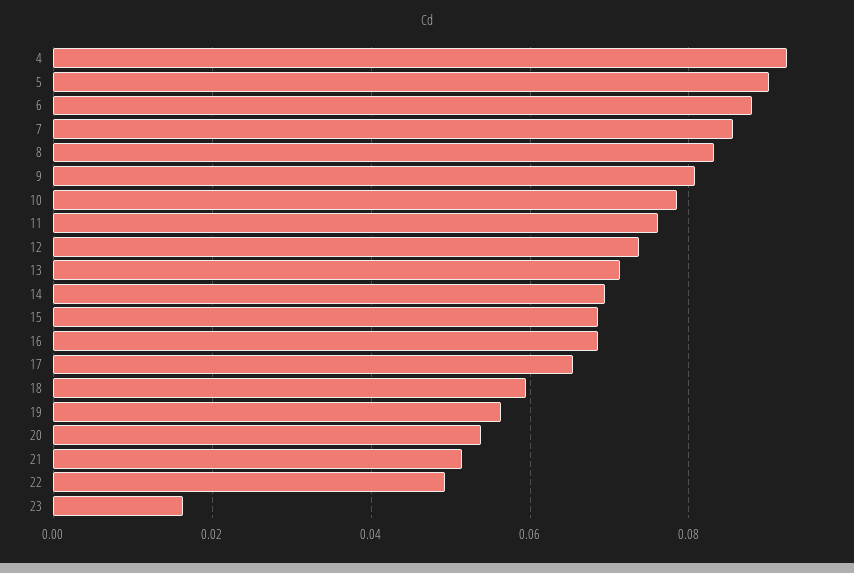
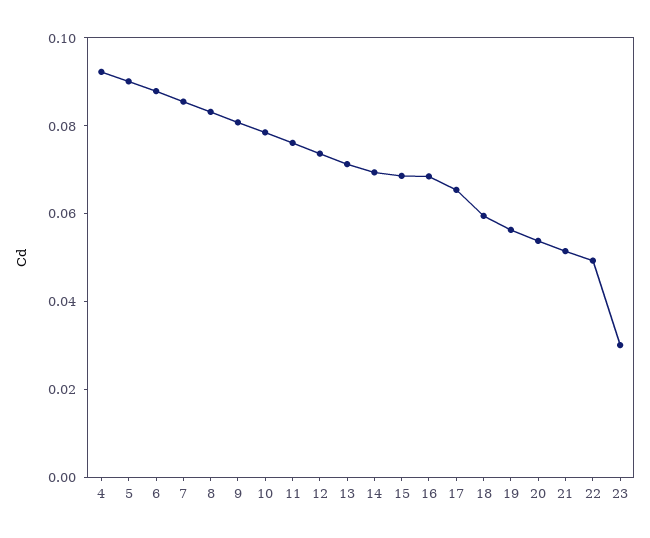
  {
    "4": 0.092,
    "5": 0.09,
    "6": 0.088,
    "7": 0.086,
    "8": 0.084,
    "9": 0.08,
    "10": 0.078,
    "11": 0.076,
    "12": 0.074,
    "13": 0.072,
    "14": 0.07,
    "15": 0.068,
    "16": 0.068,
    "17": 0.066,
    "18": 0.06,
    "19": 0.056,
    "20": 0.054,
    "21": 0.052,
    "22": 0.05,
-   "23": 0.016
+   "23": 0.03
  }

